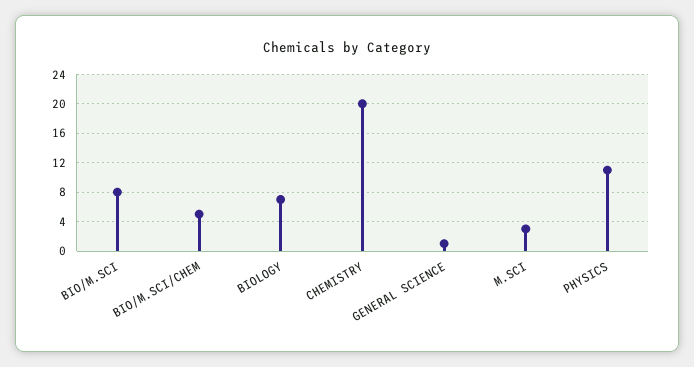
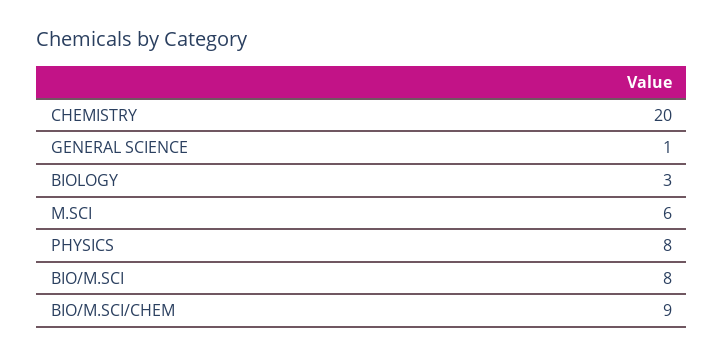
  {
    "BIO/M.SCI": 8,
-   "BIO/M.SCI/CHEM": 5,
+   "BIO/M.SCI/CHEM": 9,
-   "BIOLOGY": 7,
+   "BIOLOGY": 3,
    "CHEMISTRY": 20,
    "GENERAL SCIENCE": 1,
-   "M.SCI": 3,
+   "M.SCI": 6,
-   "PHYSICS": 11
+   "PHYSICS": 8
  }

